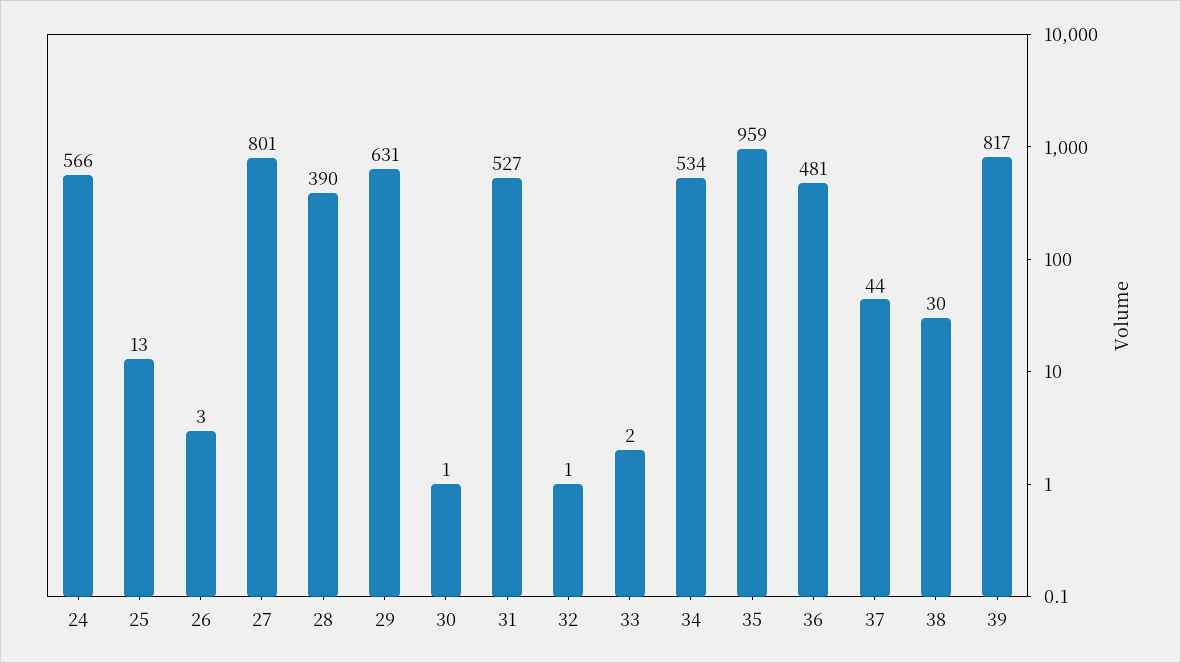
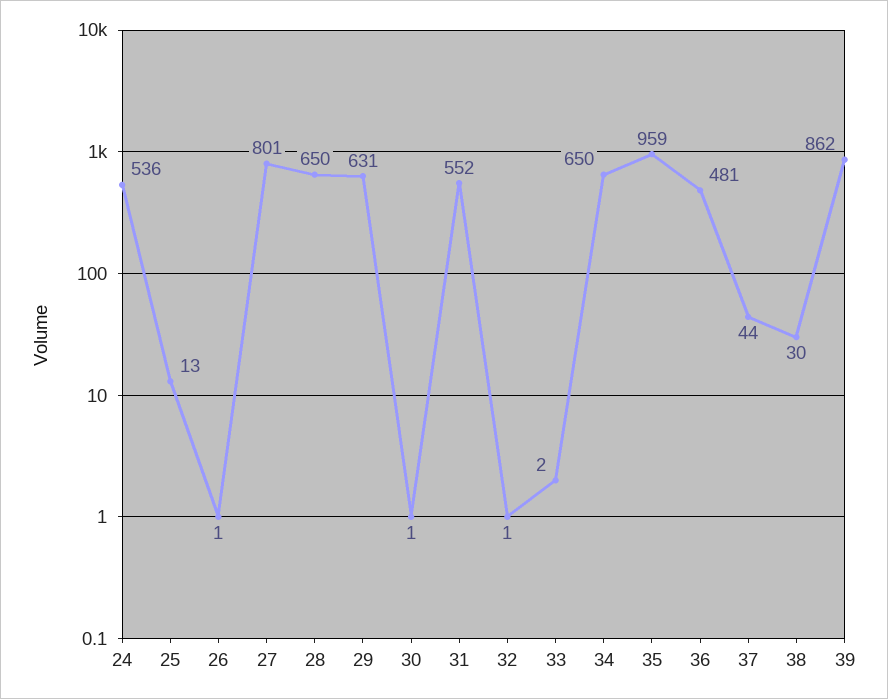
  {
-   "24": 566,
+   "24": 536,
    "25": 13,
-   "26": 3,
+   "26": 1,
    "27": 801,
-   "28": 390,
+   "28": 650,
    "29": 631,
    "30": 1,
-   "31": 527,
+   "31": 552,
    "32": 1,
    "33": 2,
-   "34": 534,
+   "34": 650,
    "35": 959,
    "36": 481,
    "37": 44,
    "38": 30,
-   "39": 817
+   "39": 862
  }

